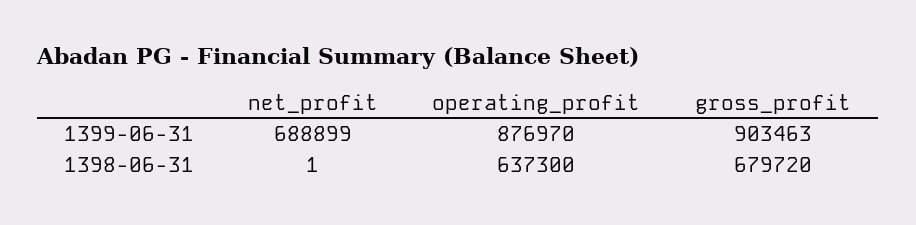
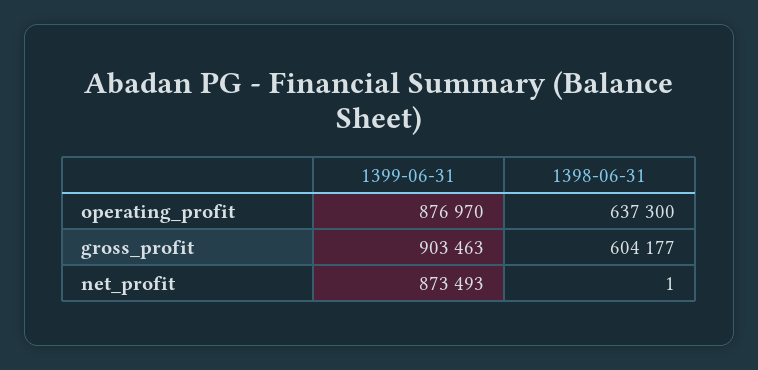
  {
    "net_profit": {
-     "1399-06-31": 688899,
+     "1399-06-31": 873493,
      "1398-06-31": 1
    },
    "operating_profit": {
      "1399-06-31": 876970,
      "1398-06-31": 637300
    },
    "gross_profit": {
      "1399-06-31": 903463,
-     "1398-06-31": 679720
+     "1398-06-31": 604177
    }
  }

